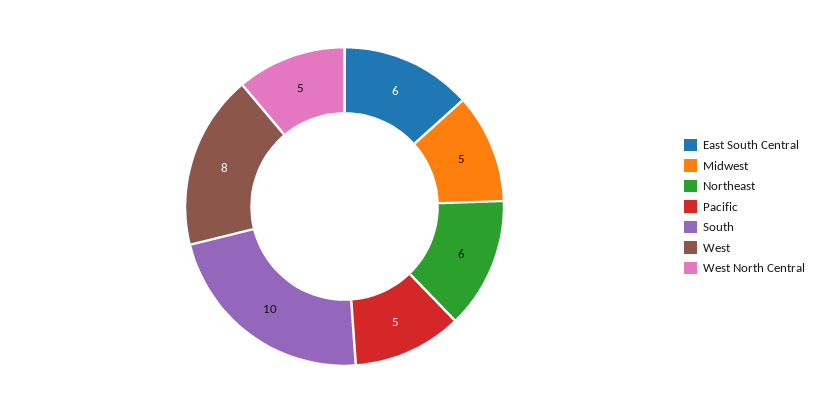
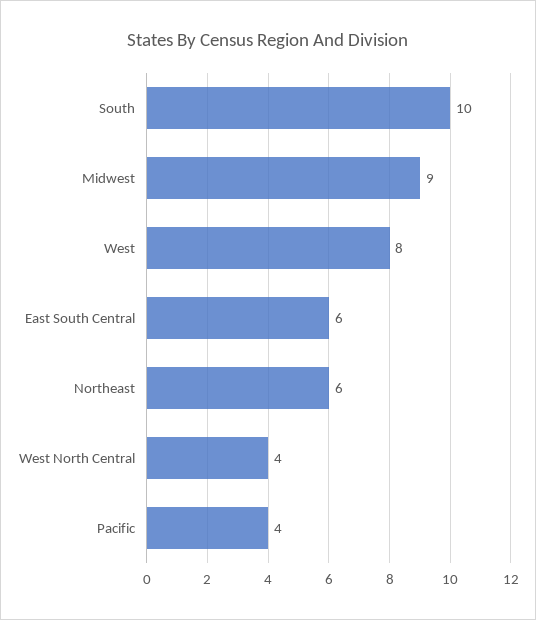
  {
    "East South Central": 6,
-   "Midwest": 5,
+   "Midwest": 9,
    "Northeast": 6,
-   "Pacific": 5,
+   "Pacific": 4,
    "South": 10,
    "West": 8,
-   "West North Central": 5
+   "West North Central": 4
  }

